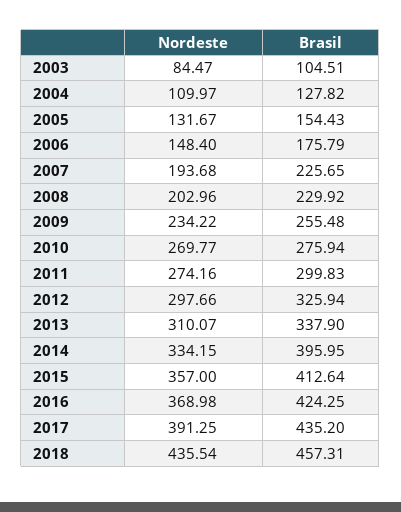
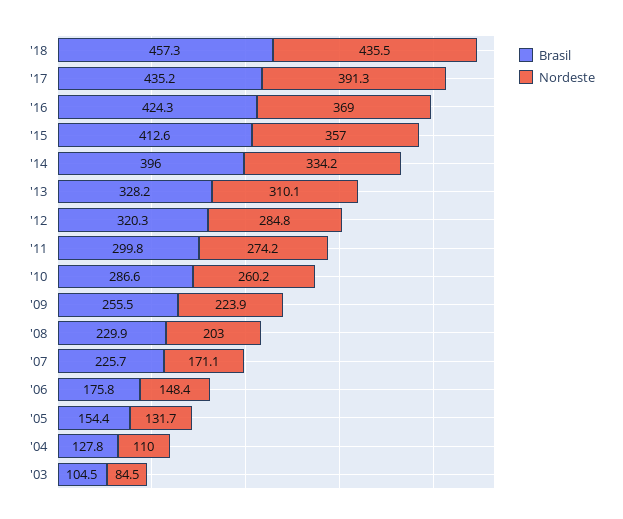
  {
    "Nordeste": {
      "2003": 84.47,
      "2004": 109.97,
      "2005": 131.67,
      "2006": 148.4,
-     "2007": 193.68,
+     "2007": 171.1,
      "2008": 202.96,
-     "2009": 234.22,
+     "2009": 223.9,
-     "2010": 269.77,
+     "2010": 260.2,
      "2011": 274.16,
-     "2012": 297.66,
+     "2012": 284.8,
      "2013": 310.07,
      "2014": 334.15,
      "2015": 357,
      "2016": 368.98,
      "2017": 391.25,
      "2018": 435.54
    },
    "Brasil": {
      "2003": 104.51,
      "2004": 127.82,
      "2005": 154.43,
      "2006": 175.79,
      "2007": 225.65,
      "2008": 229.92,
      "2009": 255.48,
-     "2010": 275.94,
+     "2010": 286.6,
      "2011": 299.83,
-     "2012": 325.94,
+     "2012": 320.3,
-     "2013": 337.9,
+     "2013": 328.2,
      "2014": 395.95,
      "2015": 412.64,
      "2016": 424.25,
      "2017": 435.2,
      "2018": 457.31
    }
  }

